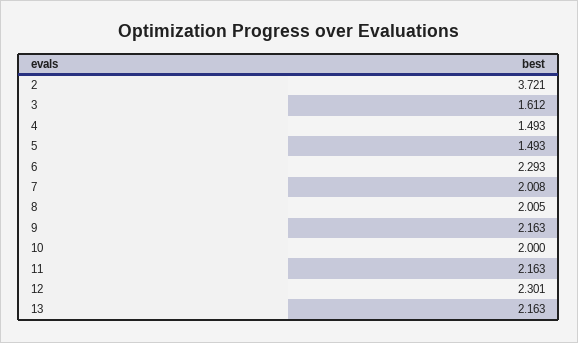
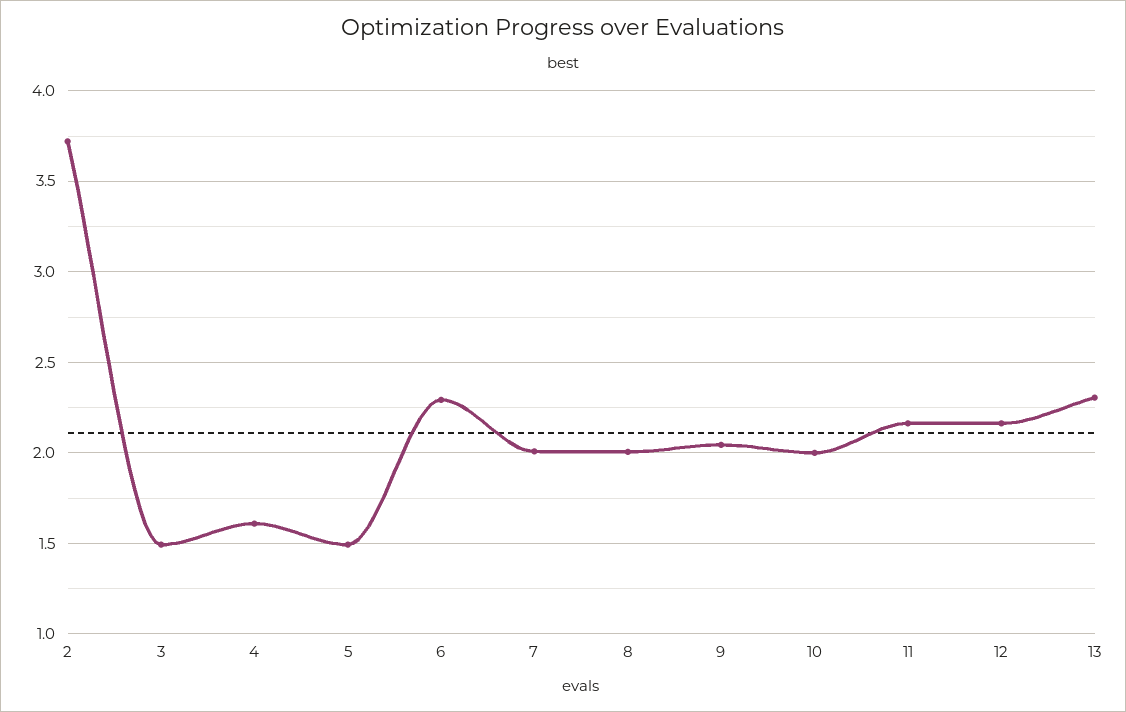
  {
    "2": 3.721,
-   "3": 1.612,
+   "3": 1.5,
-   "4": 1.493,
+   "4": 1.6,
    "5": 1.493,
    "6": 2.293,
    "7": 2.008,
    "8": 2.005,
-   "9": 2.163,
+   "9": 2.05,
    "10": 2,
    "11": 2.163,
-   "12": 2.301,
+   "12": 2.15,
-   "13": 2.163
+   "13": 2.3
  }

